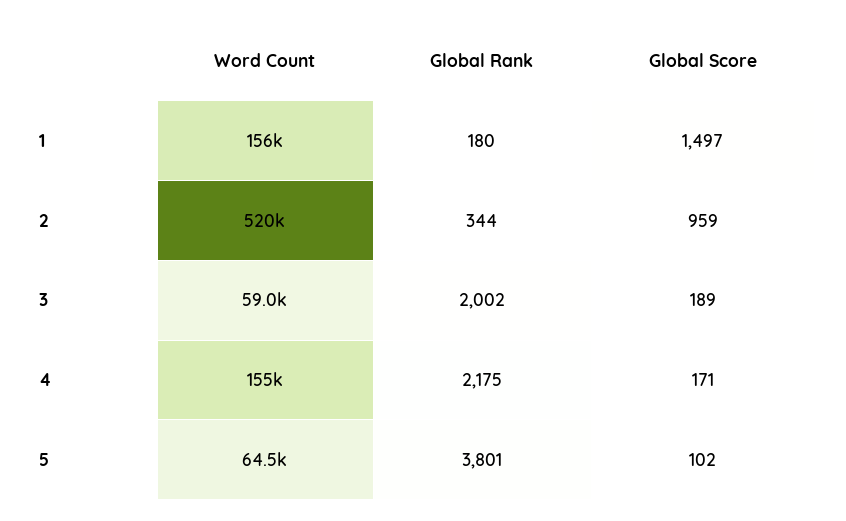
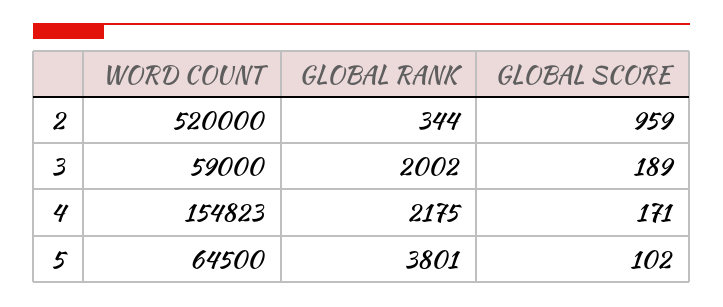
  {
    "Word Count": {
-     "1": 156000,
      "2": 520000,
      "3": 59000,
      "4": 154823,
      "5": 64500
    },
    "Global Rank": {
-     "1": 180,
      "2": 344,
      "3": 2002,
      "4": 2175,
      "5": 3801
    },
    "Global Score": {
-     "1": 1497,
      "2": 959,
      "3": 189,
      "4": 171,
      "5": 102
    }
  }

